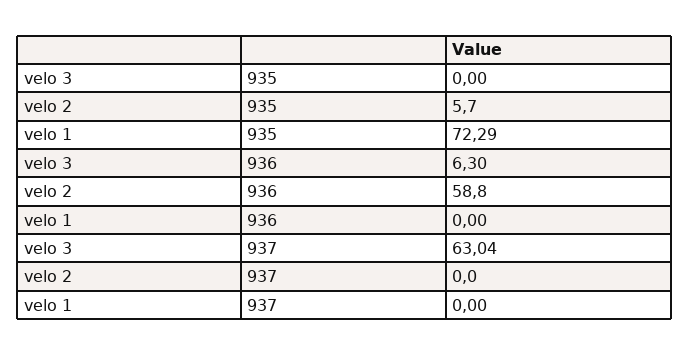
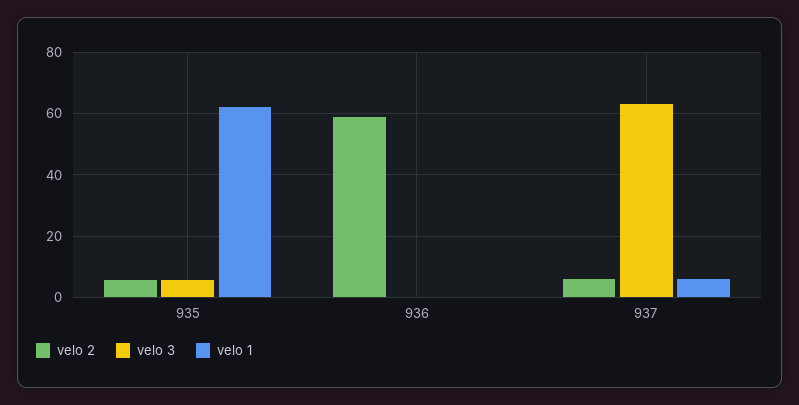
  {
    "velo 3": {
-     "935": 0,
+     "935": 6,
-     "936": 6.3,
+     "936": 0,
      "937": 63.04
    },
    "velo 2": {
      "935": 5.7,
      "936": 58.8,
-     "937": 0
+     "937": 6
    },
    "velo 1": {
-     "935": 72.29,
+     "935": 62,
      "936": 0,
-     "937": 0
+     "937": 6
    }
  }

